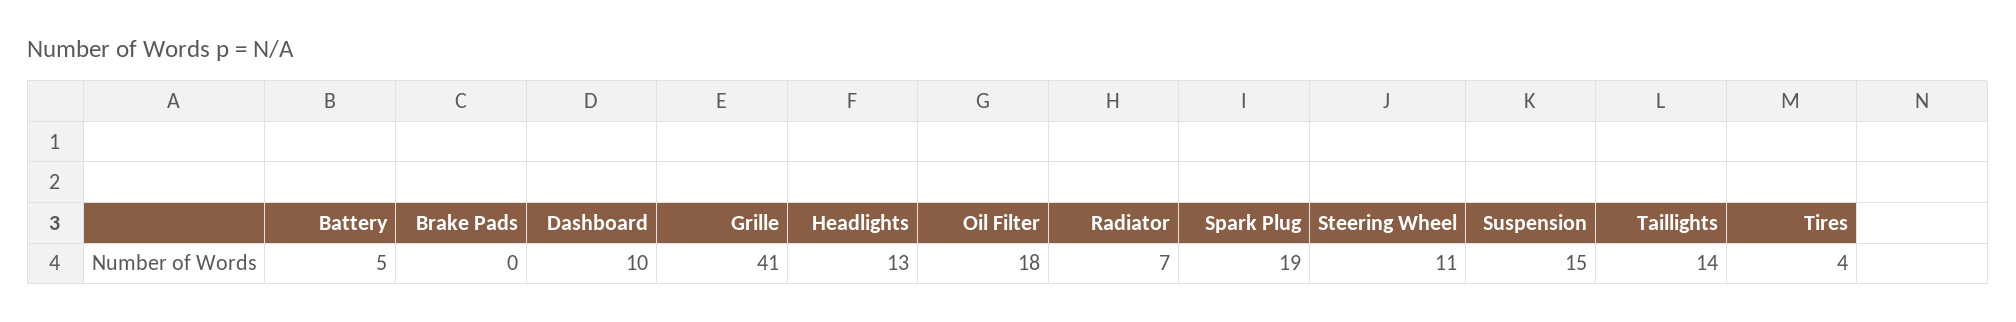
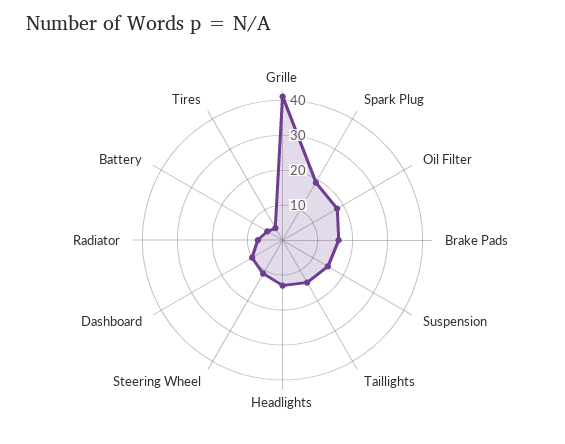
  {
    "Battery": 5,
-   "Brake Pads": 0,
+   "Brake Pads": 15,
    "Dashboard": 10,
    "Grille": 41,
    "Headlights": 13,
    "Oil Filter": 18,
    "Radiator": 7,
    "Spark Plug": 19,
    "Steering Wheel": 11,
    "Suspension": 15,
    "Taillights": 14,
    "Tires": 4
  }

